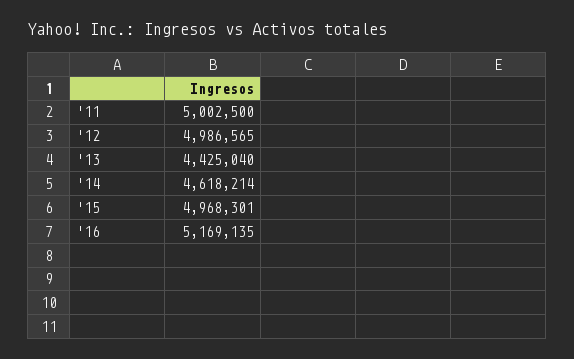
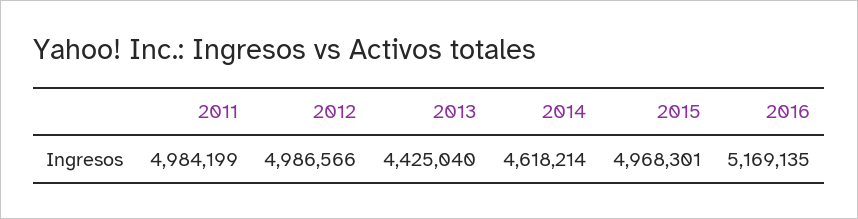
  {
-   "'11": 5002500,
+   "'11": 4984199,
-   "'12": 4986565,
+   "'12": 4986566,
    "'13": 4425040,
    "'14": 4618214,
    "'15": 4968301,
    "'16": 5169135
  }

